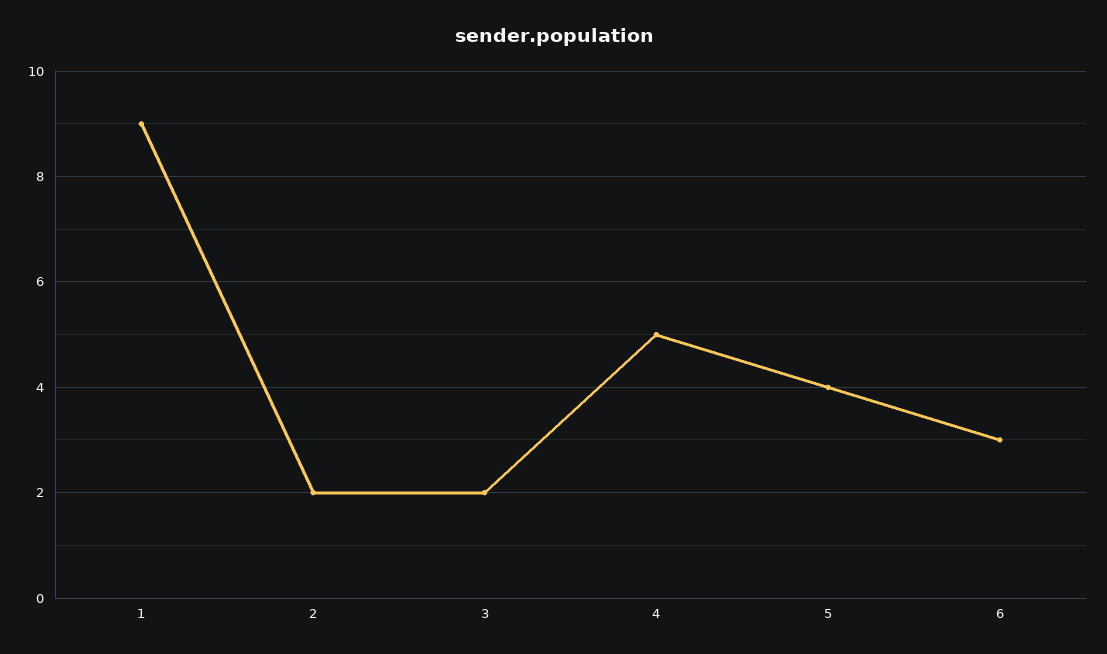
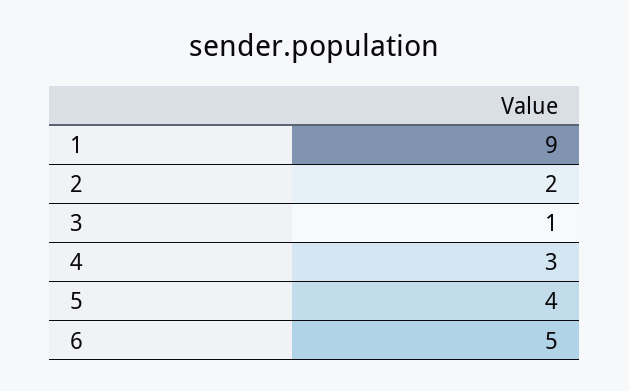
  {
    "1": 9,
    "2": 2,
-   "3": 2,
+   "3": 1,
-   "4": 5,
+   "4": 3,
    "5": 4,
-   "6": 3
+   "6": 5
  }

